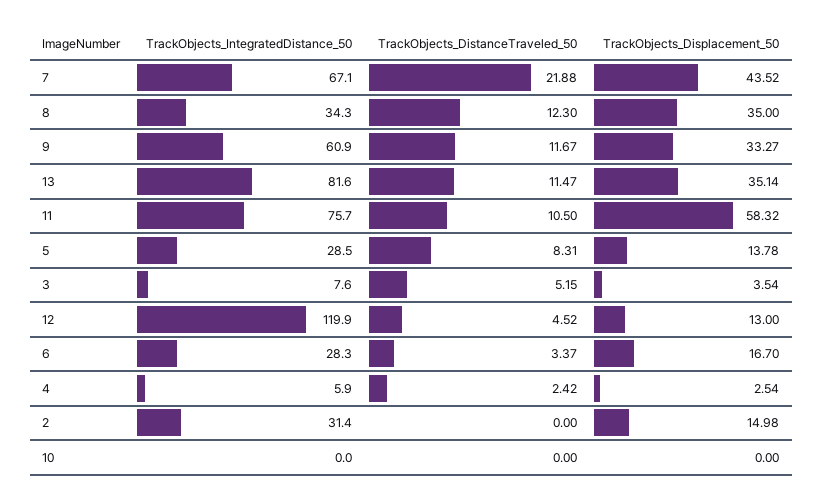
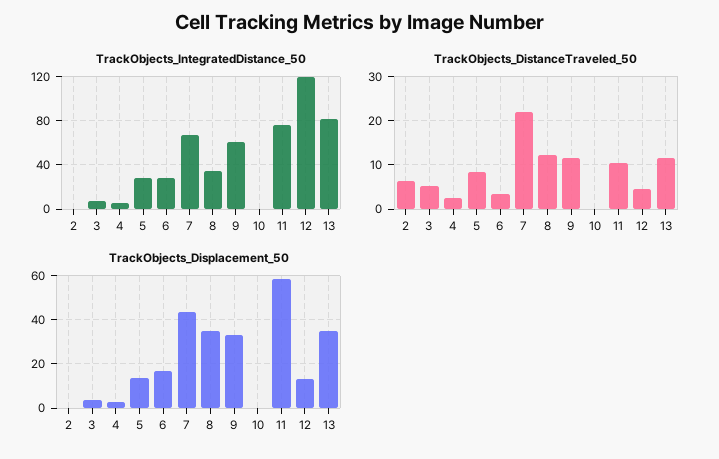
  {
    "TrackObjects_IntegratedDistance_50": {
      "7": 67.1,
      "8": 34.3,
      "9": 60.9,
      "13": 81.6,
      "11": 75.7,
      "5": 28.5,
      "3": 7.6,
      "12": 119.9,
      "6": 28.3,
      "4": 5.9,
-     "2": 31.4,
+     "2": 0,
      "10": 0
    },
    "TrackObjects_DistanceTraveled_50": {
      "7": 21.88,
      "8": 12.3,
      "9": 11.67,
      "13": 11.47,
      "11": 10.5,
      "5": 8.31,
      "3": 5.15,
      "12": 4.52,
      "6": 3.37,
      "4": 2.42,
-     "2": 0,
+     "2": 6,
      "10": 0
    },
    "TrackObjects_Displacement_50": {
      "7": 43.52,
      "8": 35,
      "9": 33.27,
      "13": 35.14,
      "11": 58.32,
      "5": 13.78,
      "3": 3.54,
      "12": 13,
      "6": 16.7,
      "4": 2.54,
-     "2": 14.98,
+     "2": 0,
      "10": 0
    }
  }

